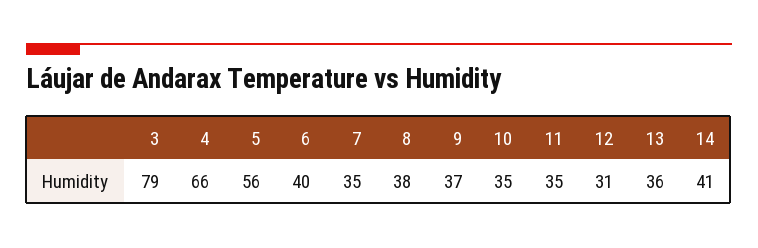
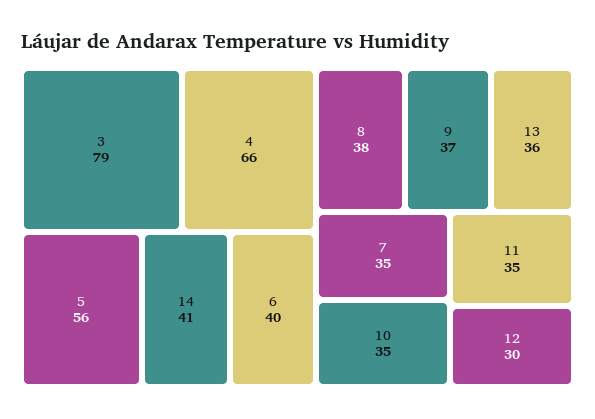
  {
    "3": 79,
    "4": 66,
    "5": 56,
    "6": 40,
    "7": 35,
    "8": 38,
    "9": 37,
    "10": 35,
    "11": 35,
-   "12": 31,
+   "12": 30,
    "13": 36,
    "14": 41
  }

